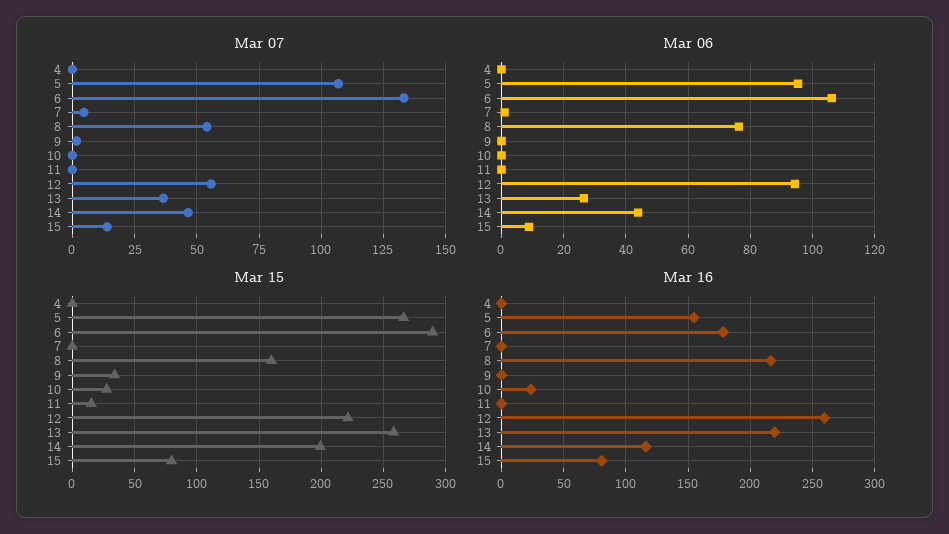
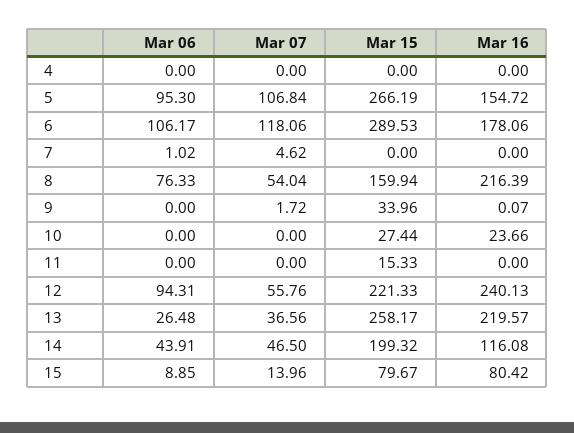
  {
    "Mar 07": {
      "4": 0,
      "5": 106.84,
-     "6": 132.5,
+     "6": 118.06,
      "7": 4.62,
      "8": 54.04,
      "9": 1.72,
      "10": 0,
      "11": 0,
      "12": 55.76,
      "13": 36.56,
      "14": 46.5,
      "15": 13.96
    },
    "Mar 06": {
      "4": 0,
      "5": 95.3,
      "6": 106.17,
      "7": 1.02,
      "8": 76.33,
      "9": 0,
      "10": 0,
      "11": 0,
      "12": 94.31,
      "13": 26.48,
      "14": 43.91,
      "15": 8.85
    },
    "Mar 15": {
      "4": 0,
      "5": 266.19,
      "6": 289.53,
      "7": 0,
      "8": 159.94,
      "9": 33.96,
      "10": 27.44,
      "11": 15.33,
      "12": 221.33,
      "13": 258.17,
      "14": 199.32,
      "15": 79.67
    },
    "Mar 16": {
      "4": 0,
      "5": 154.72,
      "6": 178.06,
      "7": 0,
      "8": 216.39,
      "9": 0.07,
      "10": 23.66,
      "11": 0,
-     "12": 260,
+     "12": 240.13,
      "13": 219.57,
      "14": 116.08,
      "15": 80.42
    }
  }

